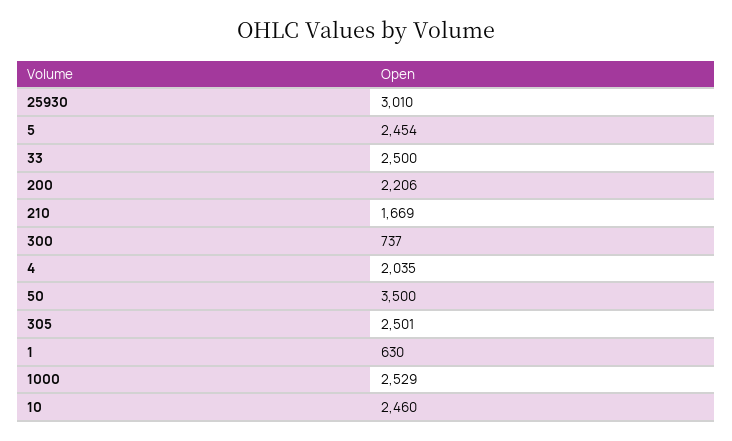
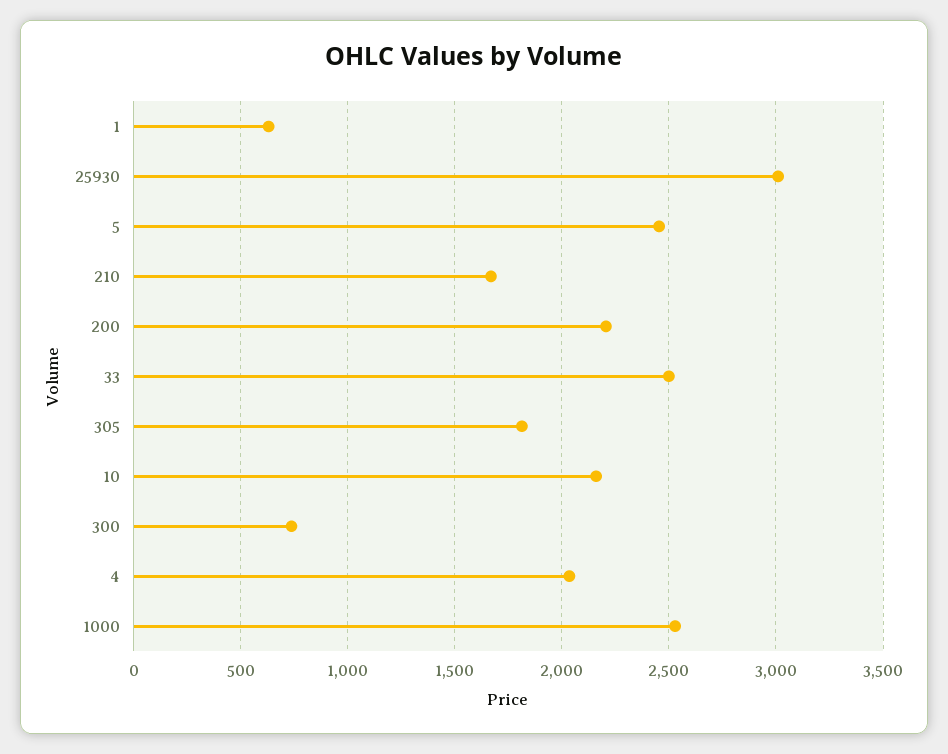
  {
    "25930": 3010,
    "5": 2454,
    "33": 2500,
    "200": 2206,
    "210": 1669,
    "300": 737,
    "4": 2035,
-   "50": 3500,
-   "305": 2501,
+   "305": 1800,
    "1": 630,
    "1000": 2529,
-   "10": 2460
+   "10": 2150
  }

